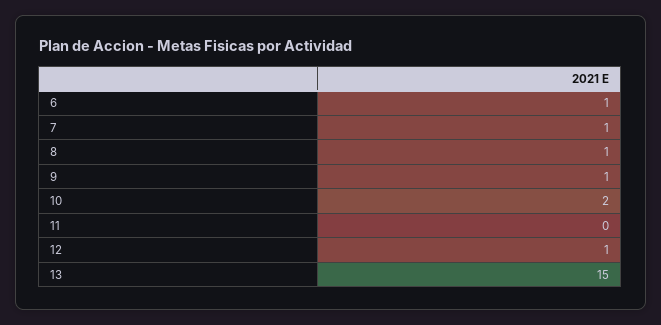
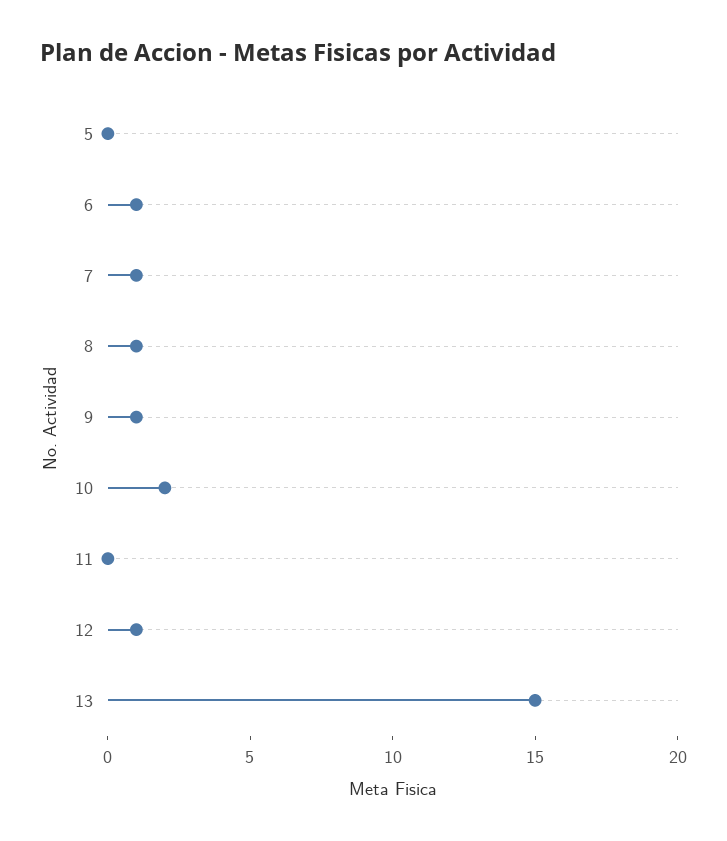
  {
    "6": 1,
    "7": 1,
    "8": 1,
    "9": 1,
    "10": 2,
    "11": 0,
    "12": 1,
-   "13": 15
+   "13": 15,
+   "5": 0
  }

